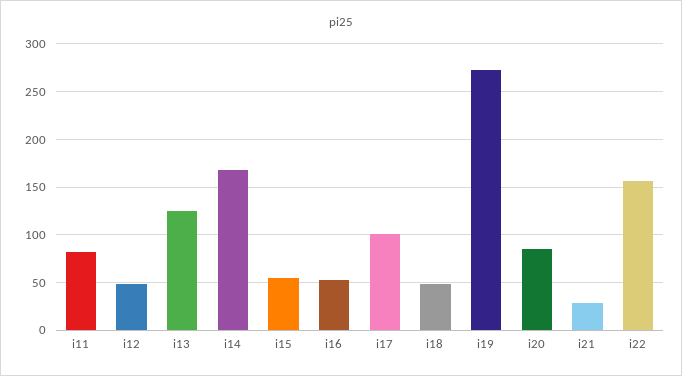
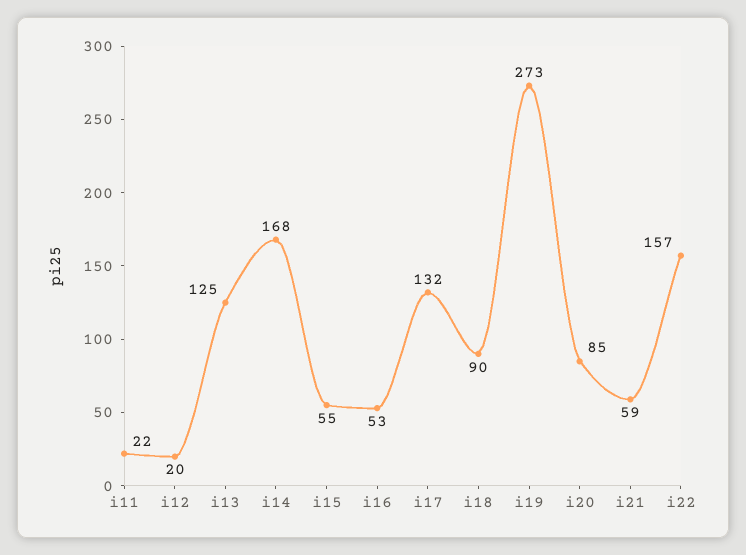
  {
-   "i11": 80,
+   "i11": 22,
-   "i12": 50,
+   "i12": 20,
    "i13": 125,
    "i14": 168,
    "i15": 55,
    "i16": 53,
-   "i17": 100,
+   "i17": 132,
-   "i18": 50,
+   "i18": 90,
    "i19": 273,
    "i20": 85,
-   "i21": 30,
+   "i21": 59,
    "i22": 157
  }

